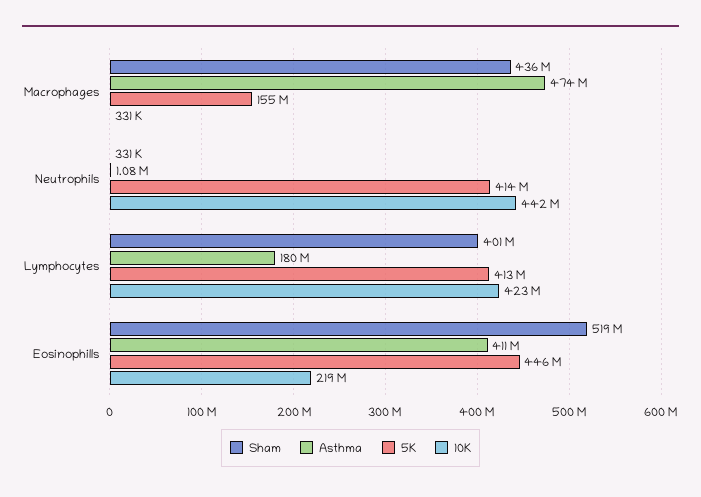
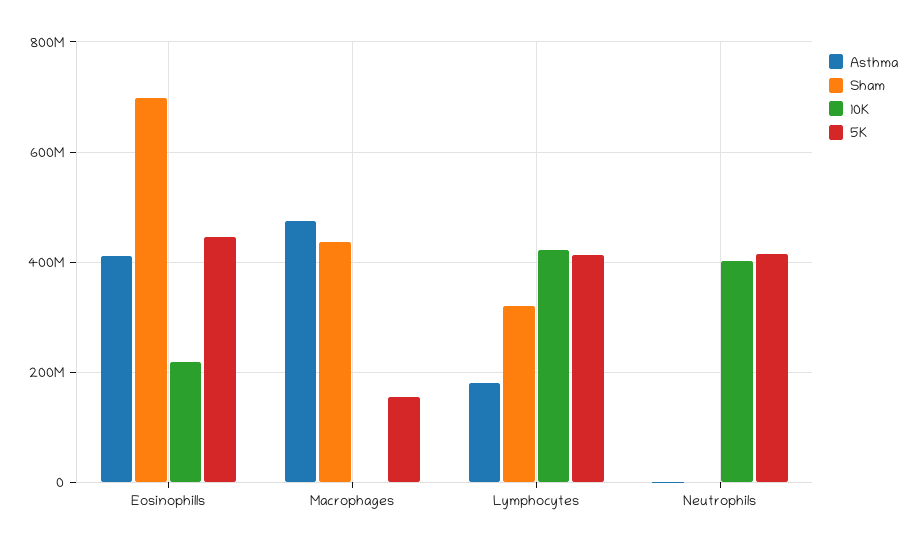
  {
    "Sham": {
      "Macrophages": 436000000,
      "Neutrophils": 331000,
-     "Lymphocytes": 401000000,
+     "Lymphocytes": 320000000,
-     "Eosinophills": 519000000
+     "Eosinophills": 700000000
    },
    "Asthma": {
      "Macrophages": 474000000,
      "Neutrophils": 1080000,
      "Lymphocytes": 180000000,
      "Eosinophills": 411000000
    },
    "5K": {
      "Macrophages": 155000000,
      "Neutrophils": 414000000,
      "Lymphocytes": 413000000,
      "Eosinophills": 446000000
    },
    "10K": {
      "Macrophages": 331000,
-     "Neutrophils": 442000000,
+     "Neutrophils": 400000000,
      "Lymphocytes": 423000000,
      "Eosinophills": 219000000
    }
  }

